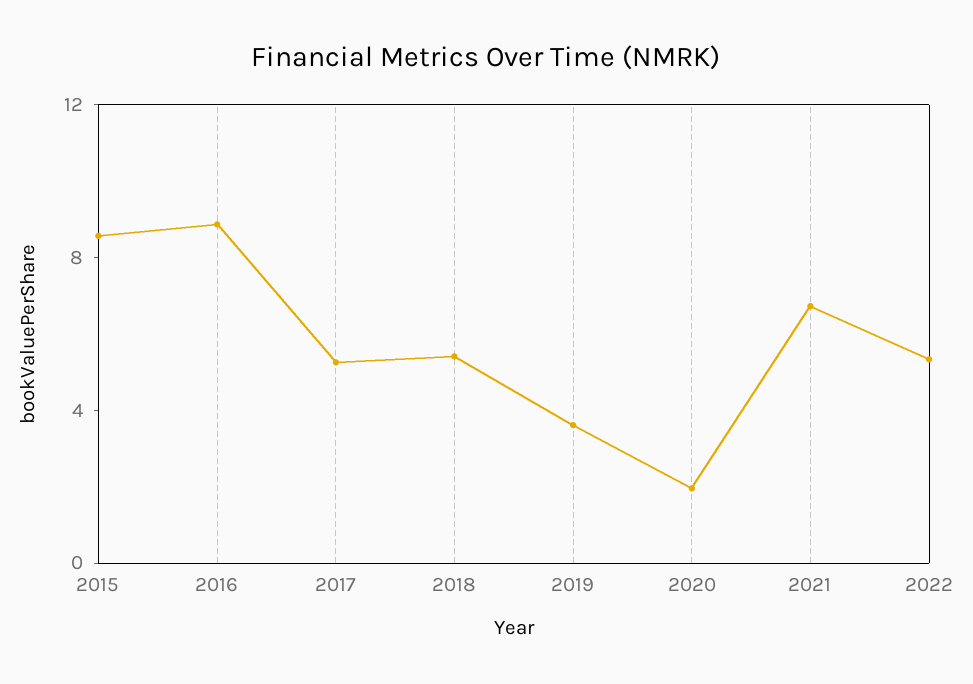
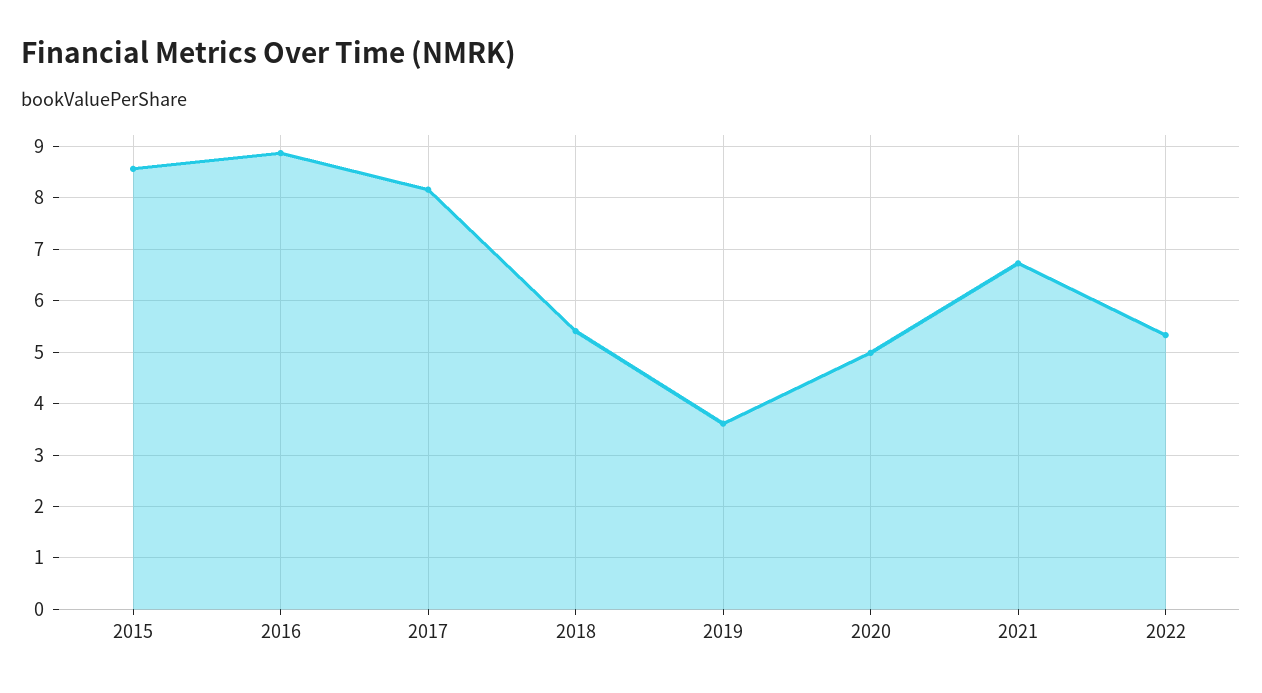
  {
    "2015": 8.6,
    "2016": 8.8,
-   "2017": 5,
+   "2017": 8.2,
    "2018": 5.4,
    "2019": 3.6,
-   "2020": 2,
+   "2020": 5,
    "2021": 6.8,
    "2022": 5.4
  }

